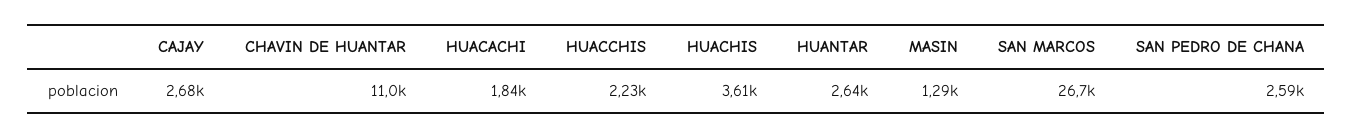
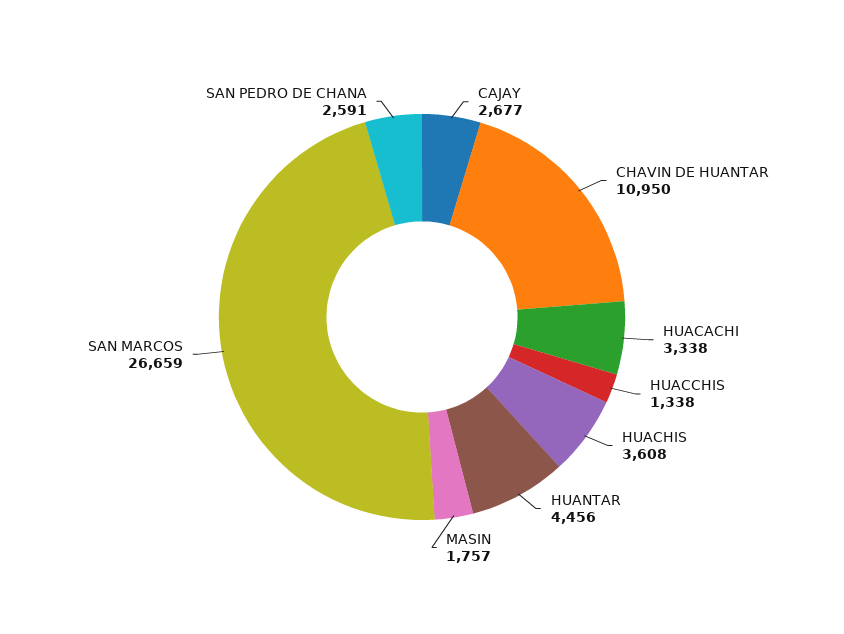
  {
    "CAJAY": 2677,
    "CHAVIN DE HUANTAR": 10950,
-   "HUACACHI": 1840,
+   "HUACACHI": 3338,
-   "HUACCHIS": 2230,
+   "HUACCHIS": 1338,
    "HUACHIS": 3608,
-   "HUANTAR": 2640,
+   "HUANTAR": 4456,
-   "MASIN": 1290,
+   "MASIN": 1757,
    "SAN MARCOS": 26659,
    "SAN PEDRO DE CHANA": 2591
  }

